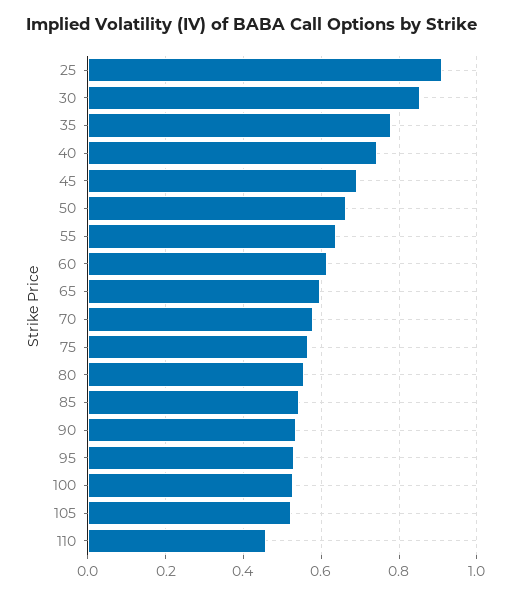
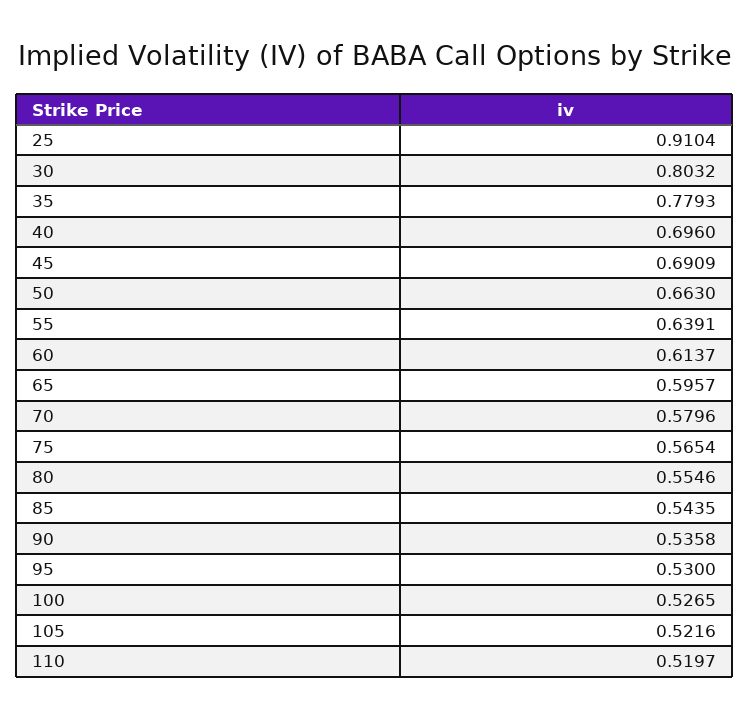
  {
    "25": 0.9104,
-   "30": 0.86,
+   "30": 0.8032,
    "35": 0.7793,
-   "40": 0.74,
+   "40": 0.696,
    "45": 0.6909,
    "50": 0.663,
    "55": 0.6391,
    "60": 0.6137,
    "65": 0.5957,
    "70": 0.5796,
    "75": 0.5654,
    "80": 0.5546,
    "85": 0.5435,
    "90": 0.5358,
    "95": 0.53,
    "100": 0.5265,
    "105": 0.5216,
-   "110": 0.46
+   "110": 0.5197
  }

